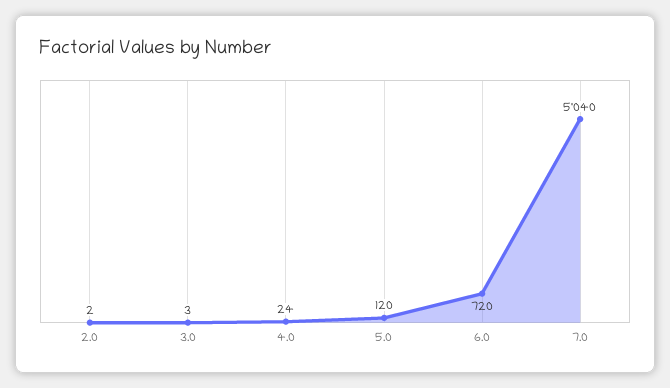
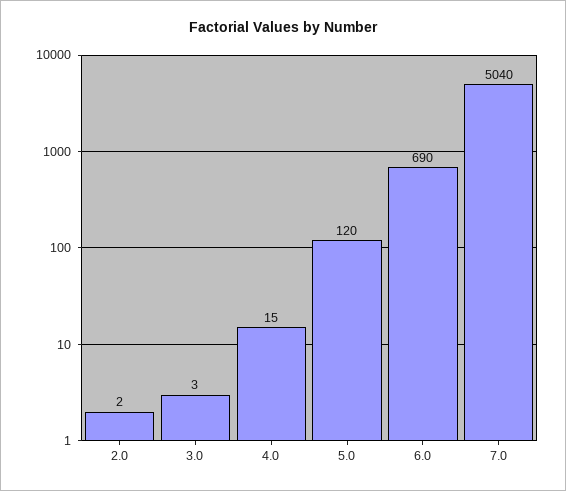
  {
    "2.0": 2,
    "3.0": 3,
-   "4.0": 24,
+   "4.0": 15,
    "5.0": 120,
-   "6.0": 720,
+   "6.0": 690,
    "7.0": 5040
  }

